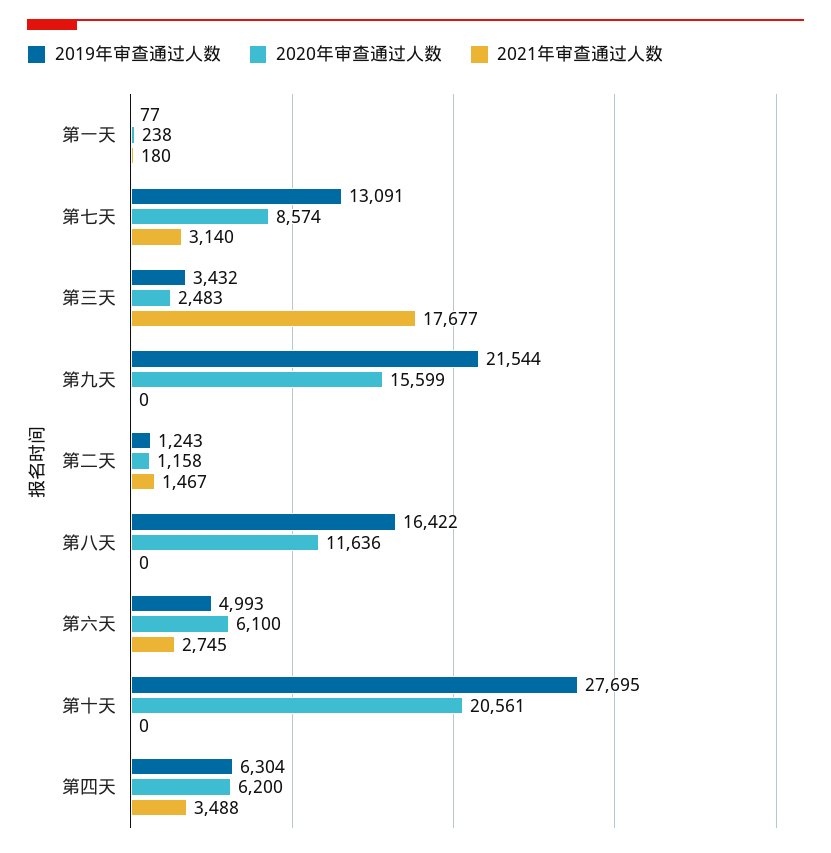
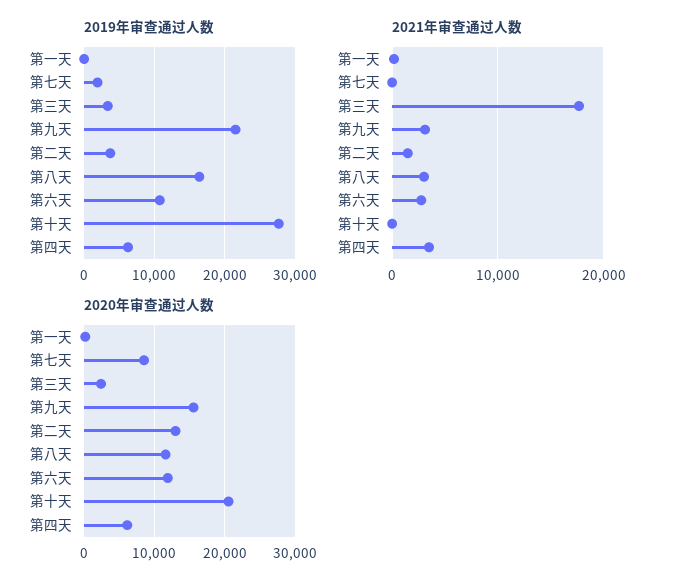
  {
    "2019年审查通过人数": {
      "第一天": 77,
-     "第七天": 13091,
+     "第七天": 2000,
      "第三天": 3432,
      "第九天": 21544,
-     "第二天": 1243,
+     "第二天": 4000,
      "第八天": 16422,
-     "第六天": 4993,
+     "第六天": 11000,
      "第十天": 27695,
      "第四天": 6304
    },
    "2020年审查通过人数": {
      "第一天": 238,
      "第七天": 8574,
      "第三天": 2483,
      "第九天": 15599,
-     "第二天": 1158,
+     "第二天": 13000,
      "第八天": 11636,
-     "第六天": 6100,
+     "第六天": 12000,
      "第十天": 20561,
      "第四天": 6200
    },
    "2021年审查通过人数": {
      "第一天": 180,
-     "第七天": 3140,
+     "第七天": 0,
      "第三天": 17677,
-     "第九天": 0,
+     "第九天": 3000,
      "第二天": 1467,
-     "第八天": 0,
+     "第八天": 3000,
      "第六天": 2745,
      "第十天": 0,
      "第四天": 3488
    }
  }

